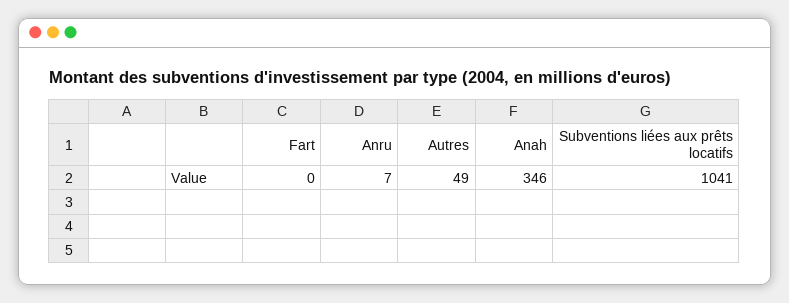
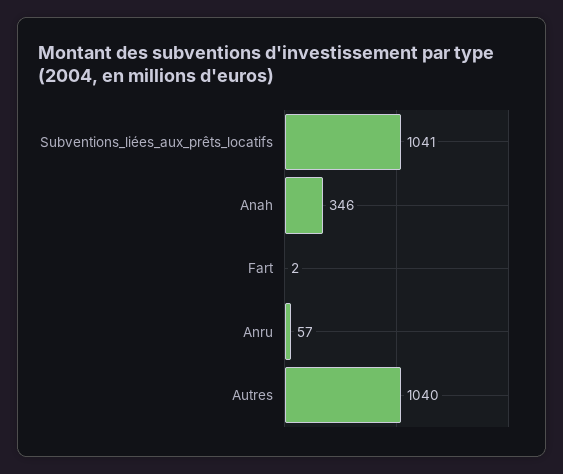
  {
-   "Fart": 0,
+   "Fart": 2,
-   "Anru": 7,
+   "Anru": 57,
-   "Autres": 49,
+   "Autres": 1040,
    "Anah": 346,
    "Subventions liées aux prêts locatifs": 1041
  }

